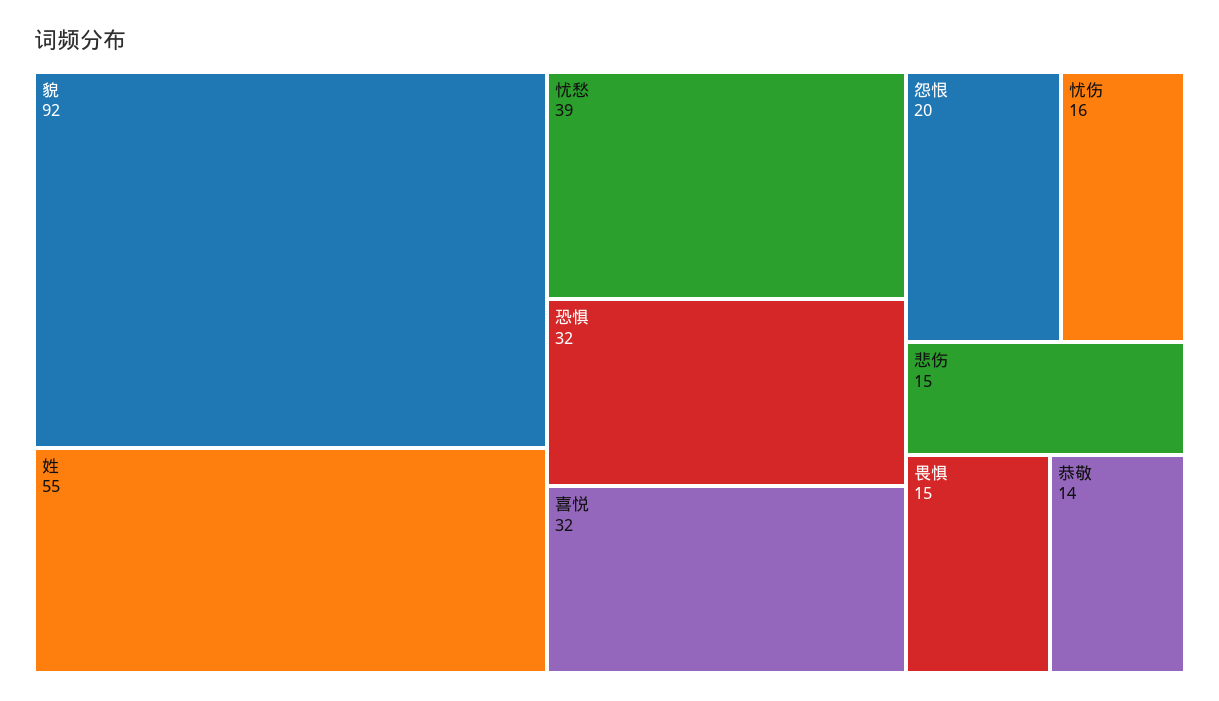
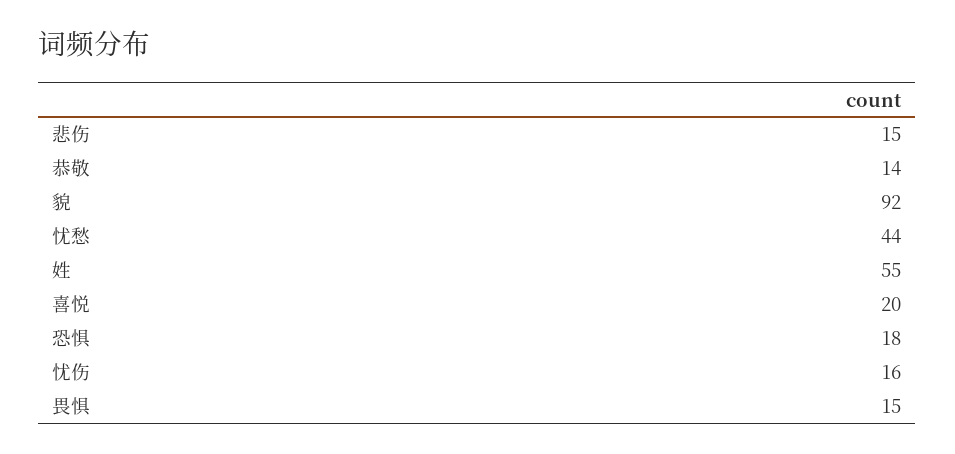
  {
    "貌": 92,
    "姓": 55,
-   "忧愁": 39,
+   "忧愁": 44,
-   "恐惧": 32,
+   "恐惧": 18,
-   "喜悦": 32,
+   "喜悦": 20,
-   "怨恨": 20,
    "忧伤": 16,
    "悲伤": 15,
    "畏惧": 15,
    "恭敬": 14
  }

